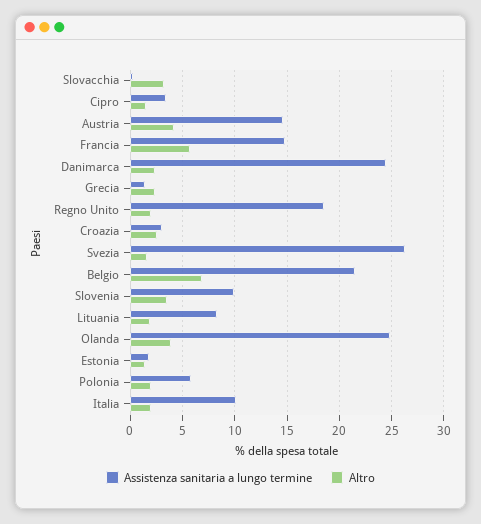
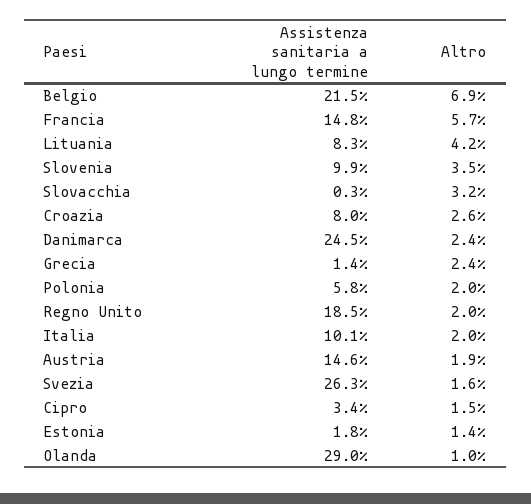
  {
    "Assistenza sanitaria a lungo termine": {
      "Slovacchia": 0.3,
      "Cipro": 3.4,
      "Austria": 14.6,
      "Francia": 14.8,
      "Danimarca": 24.5,
      "Grecia": 1.4,
      "Regno Unito": 18.5,
-     "Croazia": 3,
+     "Croazia": 8,
      "Svezia": 26.3,
      "Belgio": 21.5,
      "Slovenia": 9.9,
      "Lituania": 8.3,
-     "Olanda": 25,
+     "Olanda": 29,
      "Estonia": 1.8,
      "Polonia": 5.8,
      "Italia": 10.1
    },
    "Altro": {
      "Slovacchia": 3.2,
      "Cipro": 1.5,
-     "Austria": 4,
+     "Austria": 1.9,
      "Francia": 5.7,
      "Danimarca": 2.4,
      "Grecia": 2.4,
      "Regno Unito": 2,
      "Croazia": 2.6,
      "Svezia": 1.6,
      "Belgio": 6.9,
      "Slovenia": 3.5,
-     "Lituania": 2,
+     "Lituania": 4.2,
-     "Olanda": 4,
+     "Olanda": 1,
      "Estonia": 1.4,
      "Polonia": 2,
      "Italia": 2
    }
  }

